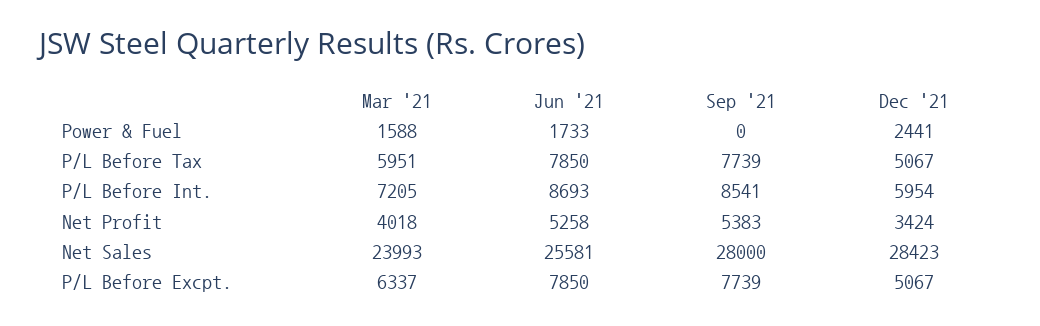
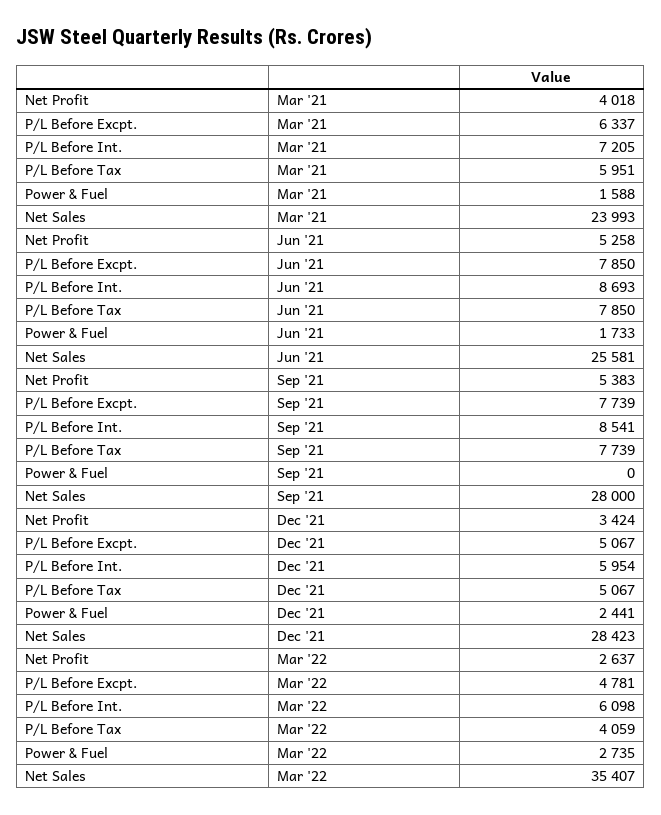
  {
    "Mar '21": {
      "Power & Fuel": 1588,
      "P/L Before Tax": 5951,
      "P/L Before Int.": 7205,
      "Net Profit": 4018,
      "Net Sales": 23993,
      "P/L Before Excpt.": 6337
    },
    "Jun '21": {
      "Power & Fuel": 1733,
      "P/L Before Tax": 7850,
      "P/L Before Int.": 8693,
      "Net Profit": 5258,
      "Net Sales": 25581,
      "P/L Before Excpt.": 7850
    },
    "Sep '21": {
      "Power & Fuel": 0,
      "P/L Before Tax": 7739,
      "P/L Before Int.": 8541,
      "Net Profit": 5383,
      "Net Sales": 28000,
      "P/L Before Excpt.": 7739
    },
    "Dec '21": {
      "Power & Fuel": 2441,
      "P/L Before Tax": 5067,
      "P/L Before Int.": 5954,
      "Net Profit": 3424,
      "Net Sales": 28423,
      "P/L Before Excpt.": 5067
-   }
+   },
+   "Mar '22": {
+     "Net Profit": 2637,
+     "P/L Before Excpt.": 4781,
+     "P/L Before Int.": 6098,
+     "P/L Before Tax": 4059,
+     "Power & Fuel": 2735,
+     "Net Sales": 35407
+   }
  }

